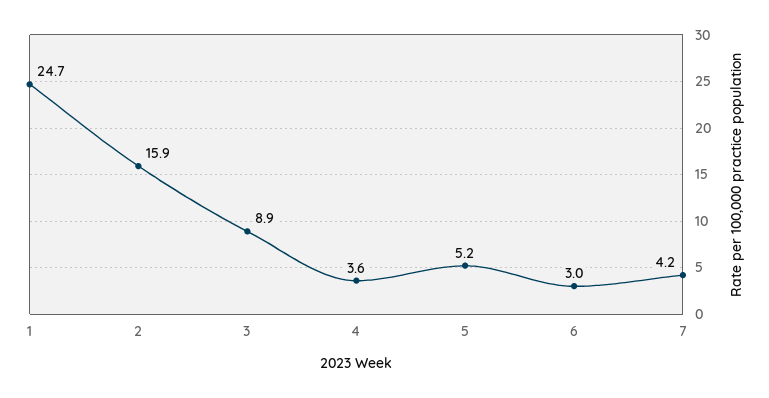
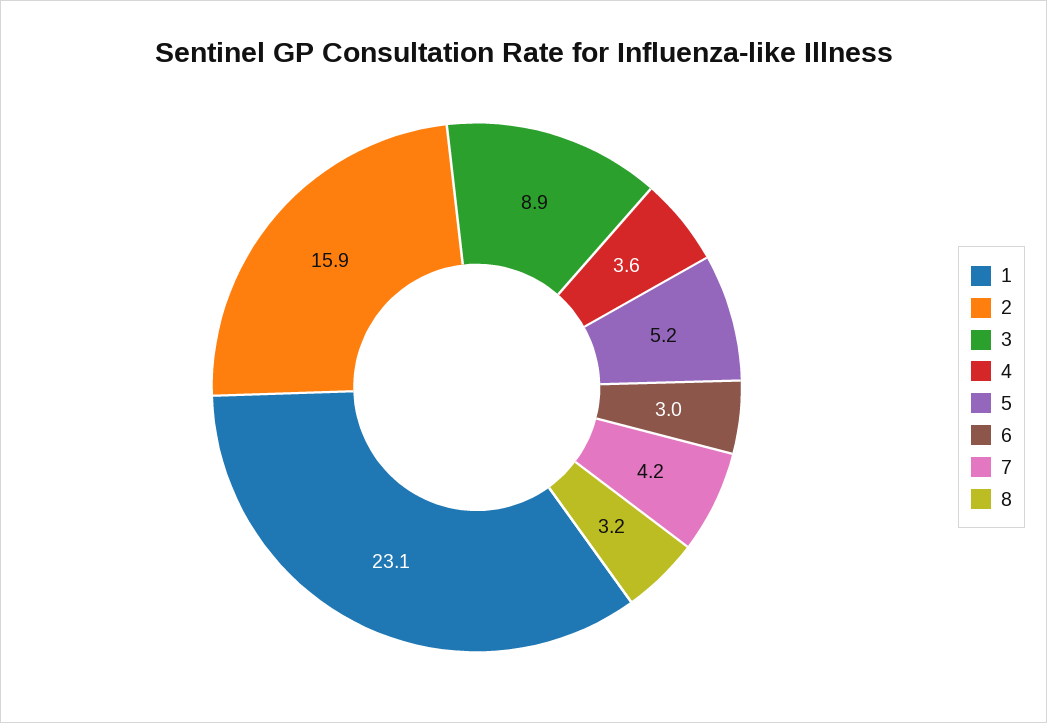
  {
-   "1": 24.7,
+   "1": 23.1,
    "2": 15.9,
    "3": 8.9,
    "4": 3.6,
    "5": 5.2,
    "6": 3,
-   "7": 4.2
+   "7": 4.2,
+   "8": 3.2
  }

